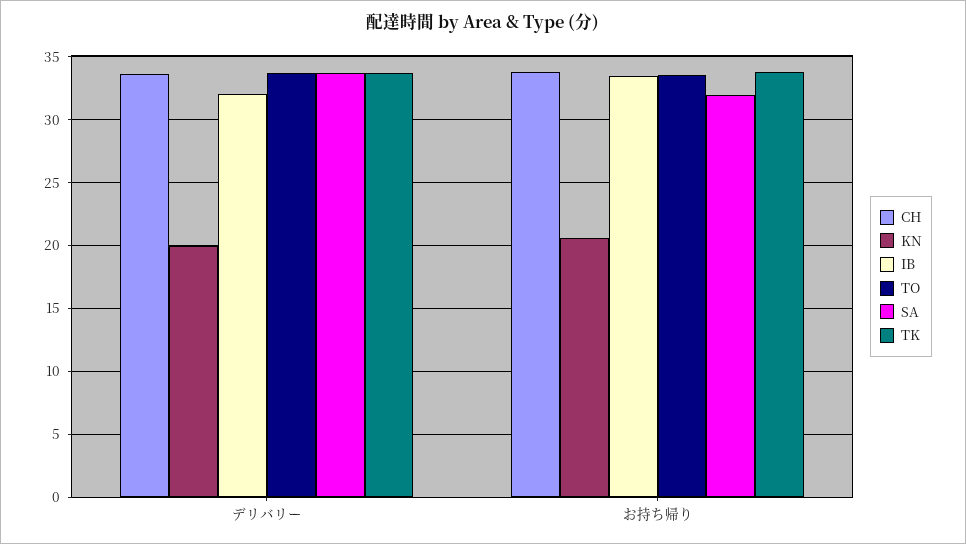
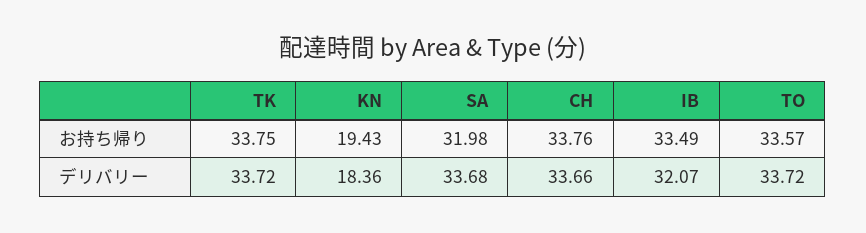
  {
    "CH": {
      "デリバリー": 33.66,
      "お持ち帰り": 33.76
    },
    "KN": {
-     "デリバリー": 20,
+     "デリバリー": 18.36,
-     "お持ち帰り": 20.5
+     "お持ち帰り": 19.43
    },
    "IB": {
      "デリバリー": 32.07,
      "お持ち帰り": 33.49
    },
    "TO": {
      "デリバリー": 33.72,
      "お持ち帰り": 33.57
    },
    "SA": {
      "デリバリー": 33.68,
      "お持ち帰り": 31.98
    },
    "TK": {
      "デリバリー": 33.72,
      "お持ち帰り": 33.75
    }
  }

